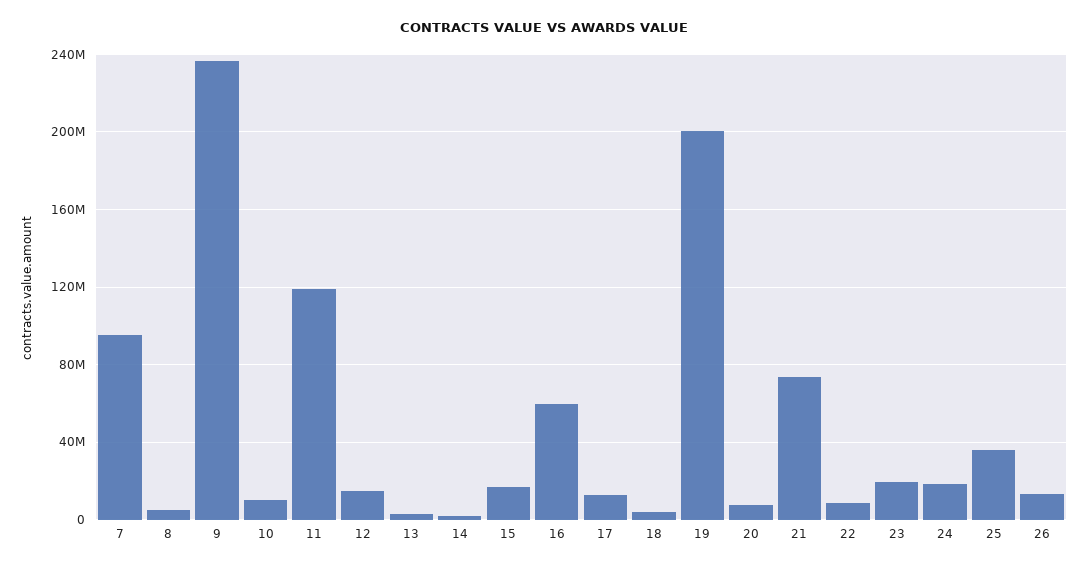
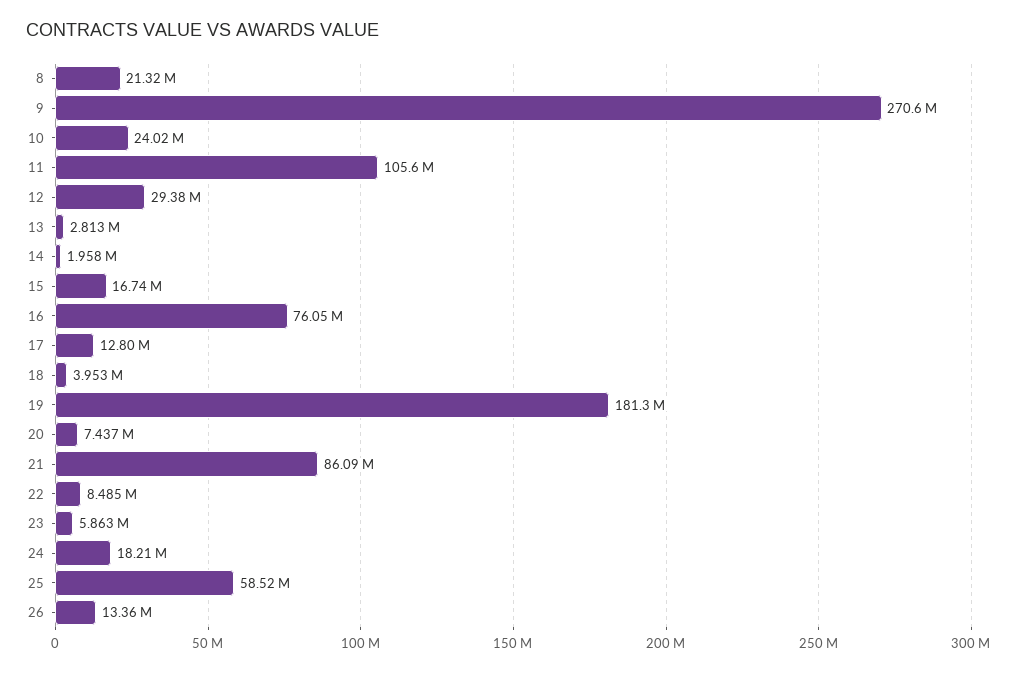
  {
-   "7": 95000000,
-   "8": 5000000,
+   "8": 21320000,
-   "9": 235000000,
+   "9": 270600000,
-   "10": 10000000,
+   "10": 24020000,
-   "11": 120000000,
+   "11": 105600000,
-   "12": 15000000,
+   "12": 29380000,
    "13": 2813000,
    "14": 1958000,
    "15": 16740000,
-   "16": 60000000,
+   "16": 76050000,
    "17": 12800000,
    "18": 3953000,
-   "19": 200000000,
+   "19": 181300000,
    "20": 7437000,
-   "21": 75000000,
+   "21": 86090000,
    "22": 8485000,
-   "23": 20000000,
+   "23": 5863000,
    "24": 18210000,
-   "25": 35000000,
+   "25": 58520000,
    "26": 13360000
  }

